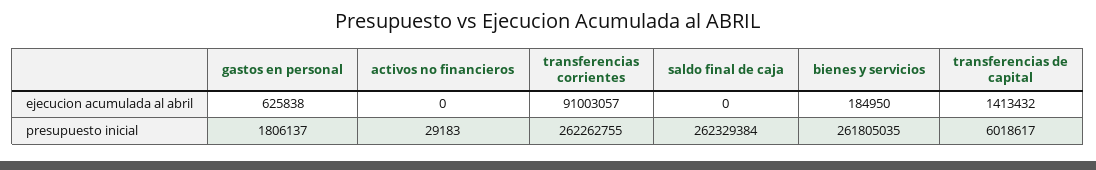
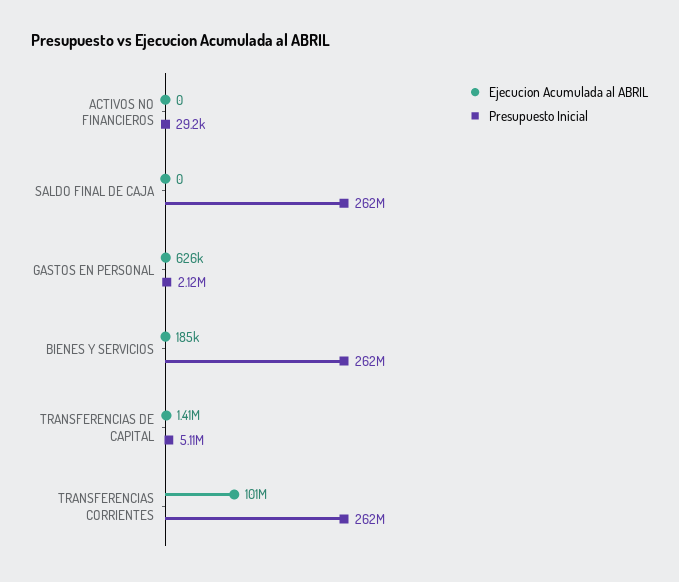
  {
    "ejecucion acumulada al abril": {
      "gastos en personal": 625838,
      "activos no financieros": 0,
-     "transferencias corrientes": 91003057,
+     "transferencias corrientes": 101000000,
      "saldo final de caja": 0,
      "bienes y servicios": 184950,
      "transferencias de capital": 1413432
    },
    "presupuesto inicial": {
-     "gastos en personal": 1806137,
+     "gastos en personal": 2120000,
      "activos no financieros": 29183,
      "transferencias corrientes": 262262755,
      "saldo final de caja": 262329384,
      "bienes y servicios": 261805035,
-     "transferencias de capital": 6018617
+     "transferencias de capital": 5110000
    }
  }

